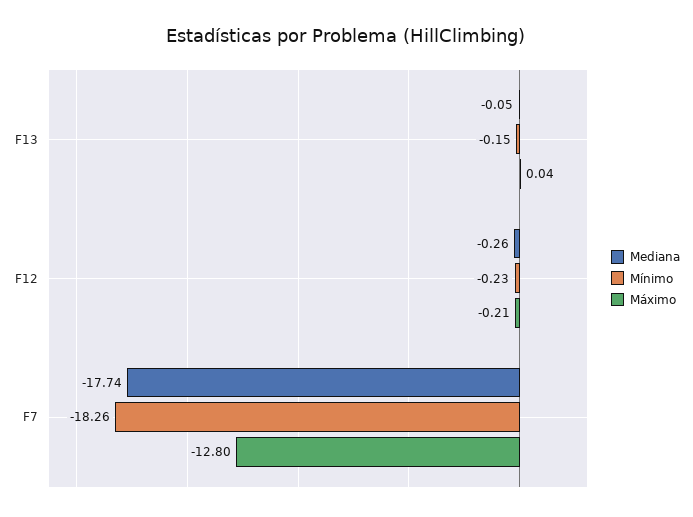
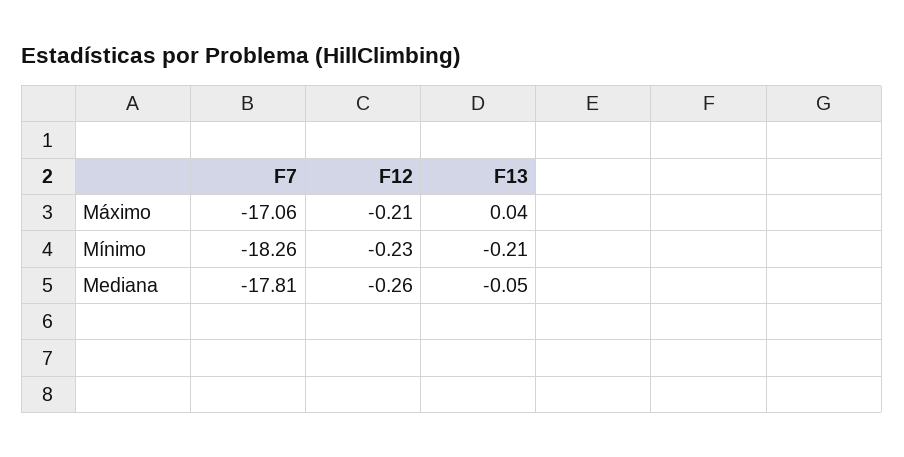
  {
    "Mediana": {
      "F13": -0.05,
      "F12": -0.26,
-     "F7": -17.74
+     "F7": -17.81
    },
    "Mínimo": {
-     "F13": -0.15,
+     "F13": -0.21,
      "F12": -0.23,
      "F7": -18.26
    },
    "Máximo": {
      "F13": 0.04,
      "F12": -0.21,
-     "F7": -12.8
+     "F7": -17.06
    }
  }

